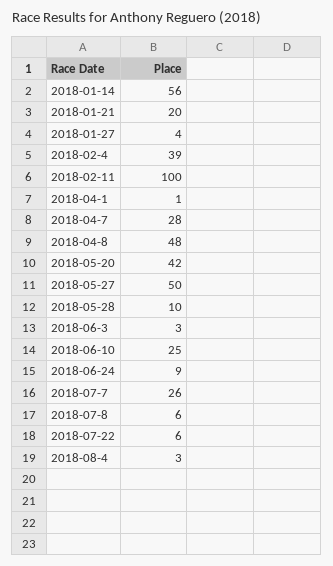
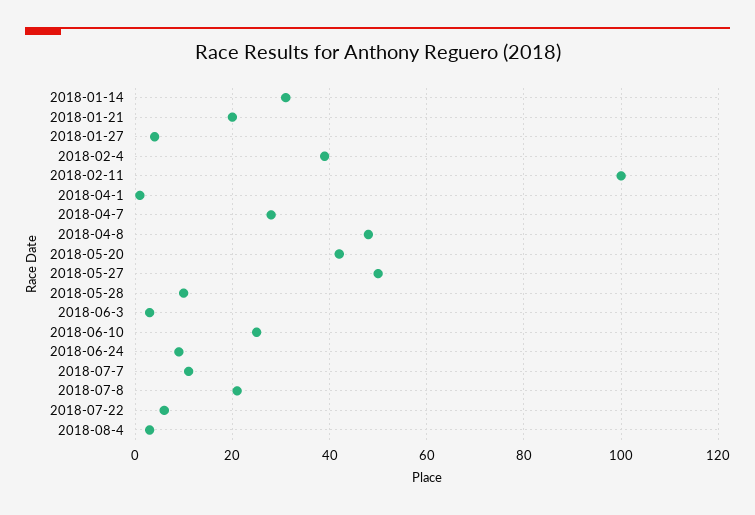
  {
-   "2018-01-14": 56,
+   "2018-01-14": 30,
    "2018-01-21": 20,
    "2018-01-27": 4,
    "2018-02-4": 39,
    "2018-02-11": 100,
    "2018-04-1": 1,
    "2018-04-7": 28,
    "2018-04-8": 48,
    "2018-05-20": 42,
    "2018-05-27": 50,
    "2018-05-28": 10,
    "2018-06-3": 3,
    "2018-06-10": 25,
    "2018-06-24": 9,
-   "2018-07-7": 26,
+   "2018-07-7": 10,
-   "2018-07-8": 6,
+   "2018-07-8": 20,
    "2018-07-22": 6,
    "2018-08-4": 3
  }

